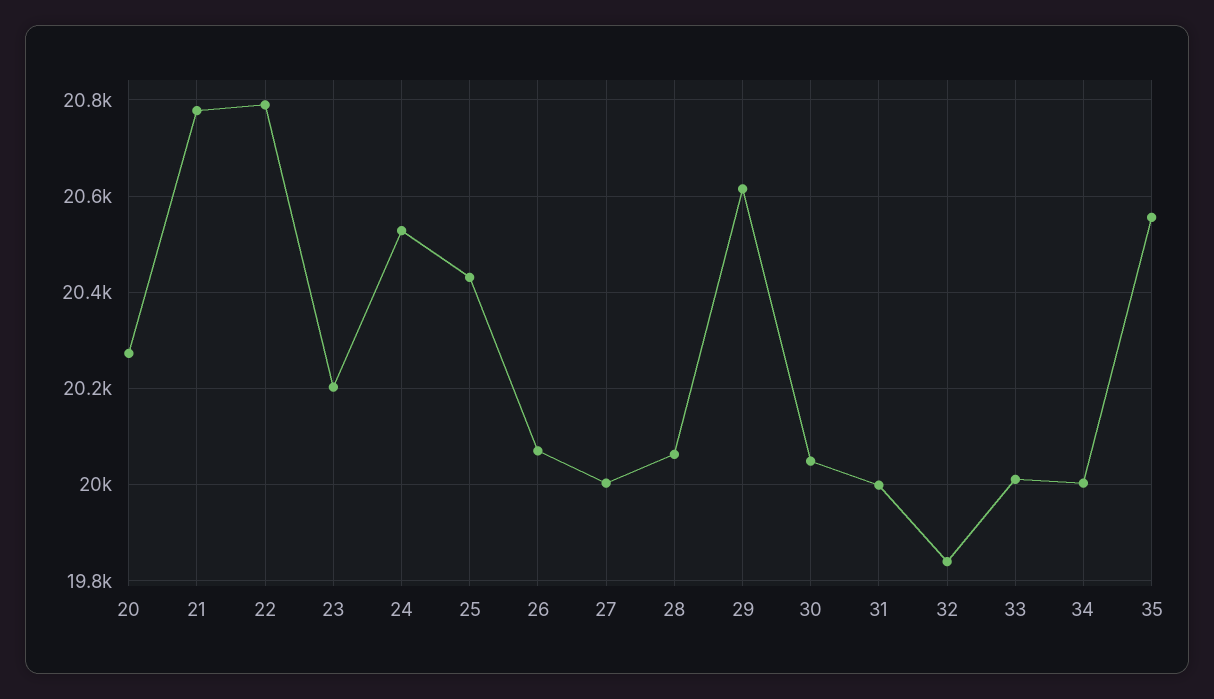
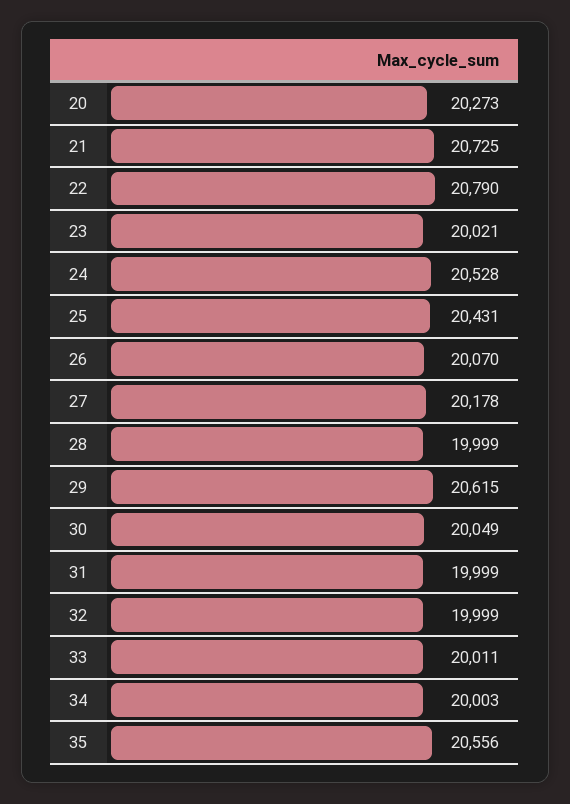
  {
    "20": 20273,
-   "21": 20780,
+   "21": 20725,
    "22": 20790,
-   "23": 20200,
+   "23": 20021,
    "24": 20528,
    "25": 20431,
    "26": 20070,
-   "27": 20000,
+   "27": 20178,
-   "28": 20060,
+   "28": 19999,
    "29": 20615,
    "30": 20049,
    "31": 19999,
-   "32": 19840,
+   "32": 19999,
    "33": 20011,
    "34": 20003,
    "35": 20556
  }

